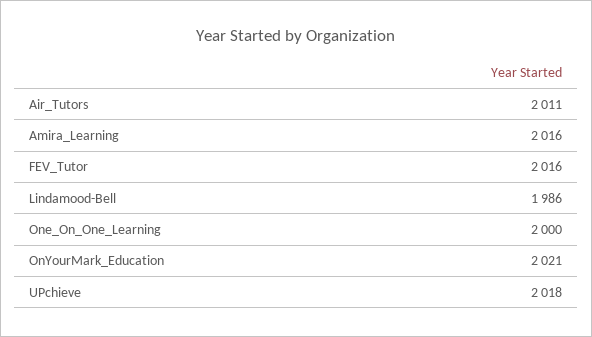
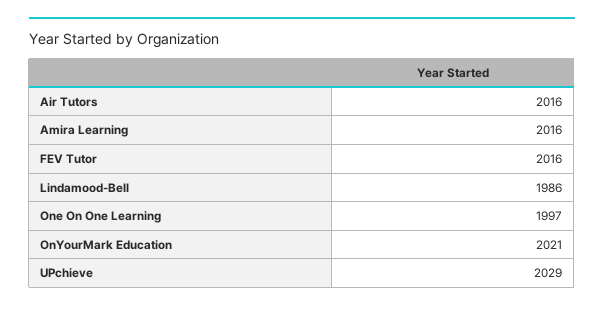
  {
-   "Air_Tutors": 2011,
+   "Air_Tutors": 2016,
    "Amira_Learning": 2016,
    "FEV_Tutor": 2016,
    "Lindamood-Bell": 1986,
-   "One_On_One_Learning": 2000,
+   "One_On_One_Learning": 1997,
    "OnYourMark_Education": 2021,
-   "UPchieve": 2018
+   "UPchieve": 2029
  }

